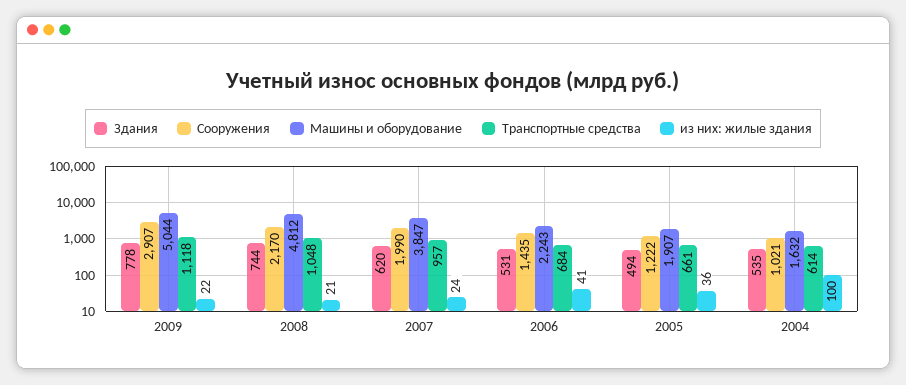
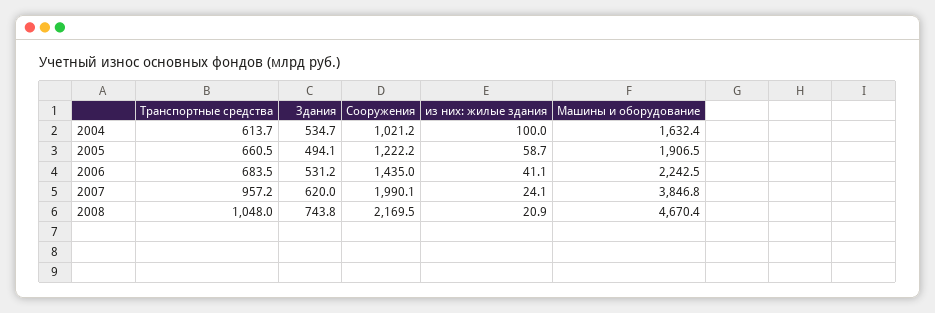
  {
    "Здания": {
-     "2009": 778,
      "2008": 743.8,
      "2007": 620,
      "2006": 531.2,
      "2005": 494.1,
      "2004": 534.7
    },
    "Сооружения": {
-     "2009": 2907,
      "2008": 2169.5,
      "2007": 1990.1,
      "2006": 1435,
      "2005": 1222.2,
      "2004": 1021.2
    },
    "Машины и оборудование": {
-     "2009": 5044,
-     "2008": 4812,
+     "2008": 4670.4,
      "2007": 3846.8,
      "2006": 2242.5,
      "2005": 1906.5,
      "2004": 1632.4
    },
    "Транспортные средства": {
-     "2009": 1118,
      "2008": 1048,
      "2007": 957.2,
      "2006": 683.5,
      "2005": 660.5,
      "2004": 613.7
    },
    "из них: жилые здания": {
-     "2009": 22,
      "2008": 20.9,
      "2007": 24.1,
      "2006": 41.1,
-     "2005": 36,
+     "2005": 58.7,
      "2004": 100
    }
  }

